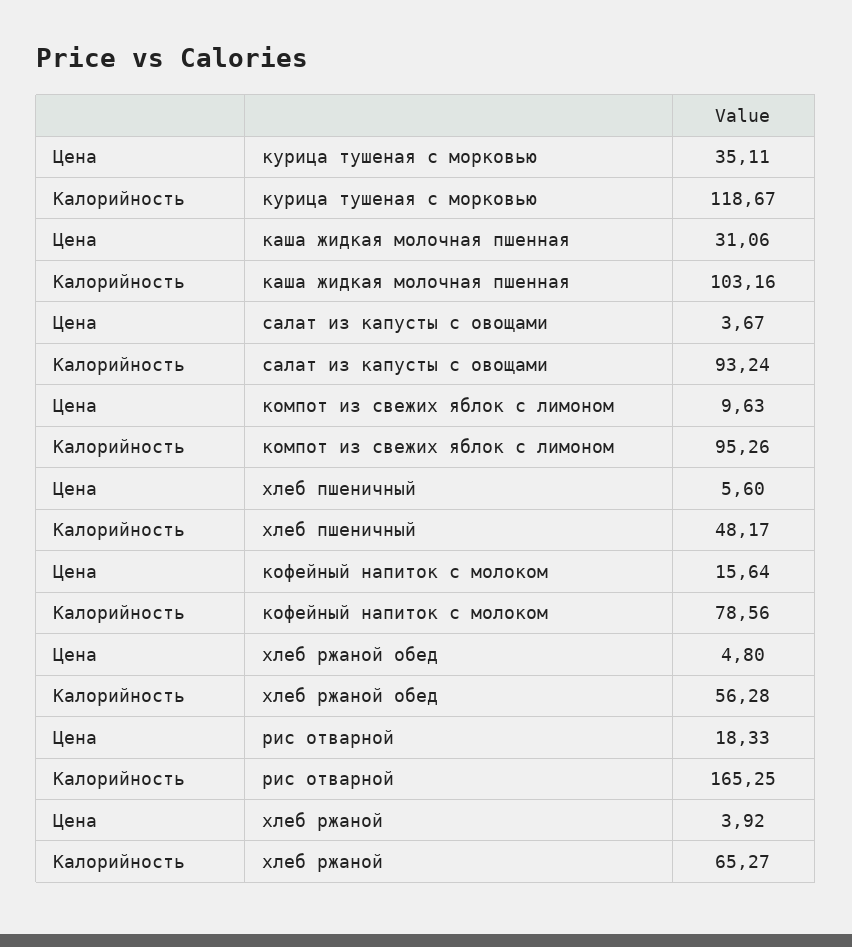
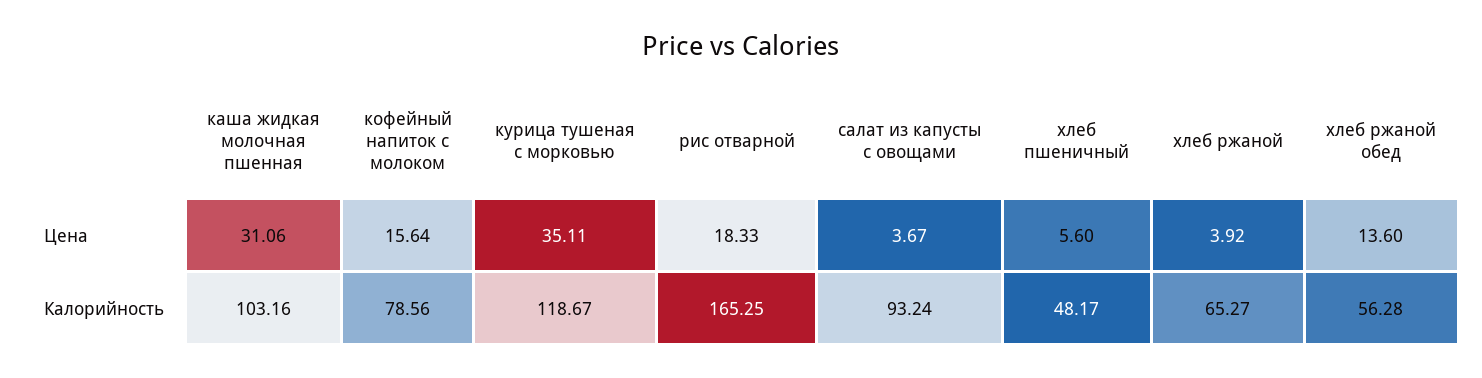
  {
    "Цена": {
      "курица тушеная с морковью": 35.11,
      "каша жидкая молочная пшенная": 31.06,
      "салат из капусты с овощами": 3.67,
-     "компот из свежих яблок с лимоном": 9.63,
      "хлеб пшеничный": 5.6,
      "кофейный напиток с молоком": 15.64,
-     "хлеб ржаной обед": 4.8,
+     "хлеб ржаной обед": 13.6,
      "рис отварной": 18.33,
      "хлеб ржаной": 3.92
    },
    "Калорийность": {
      "курица тушеная с морковью": 118.67,
      "каша жидкая молочная пшенная": 103.16,
      "салат из капусты с овощами": 93.24,
-     "компот из свежих яблок с лимоном": 95.26,
      "хлеб пшеничный": 48.17,
      "кофейный напиток с молоком": 78.56,
      "хлеб ржаной обед": 56.28,
      "рис отварной": 165.25,
      "хлеб ржаной": 65.27
    }
  }

